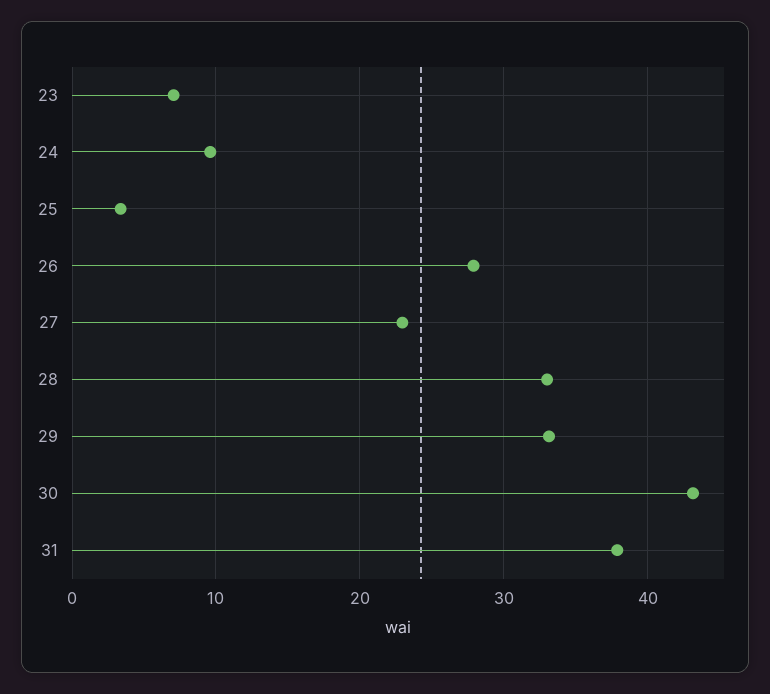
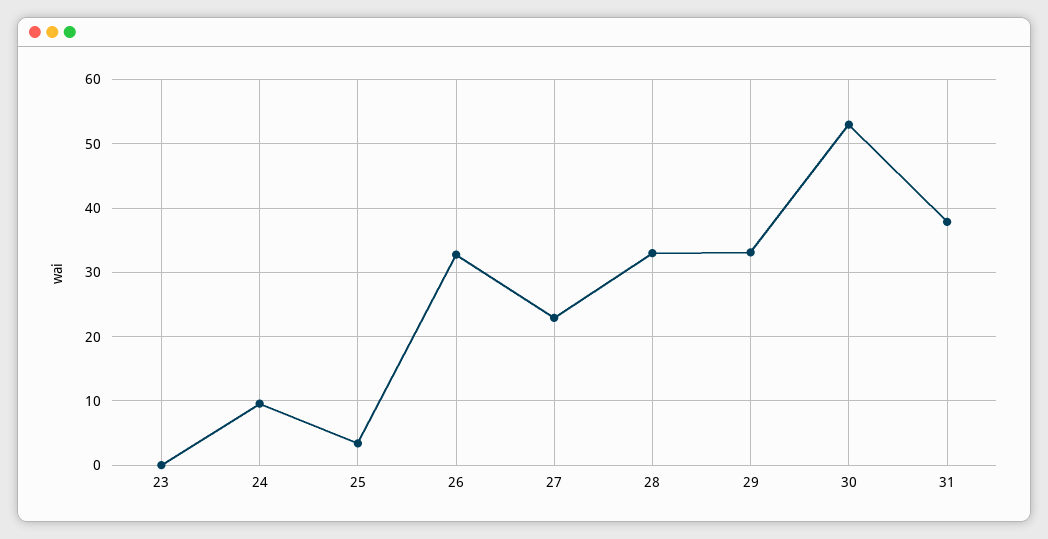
  {
-   "23": 7,
+   "23": 0,
    "24": 10,
    "25": 3,
-   "26": 28,
+   "26": 33,
    "27": 23,
    "28": 33,
    "29": 33,
-   "30": 43,
+   "30": 53,
    "31": 38
  }

